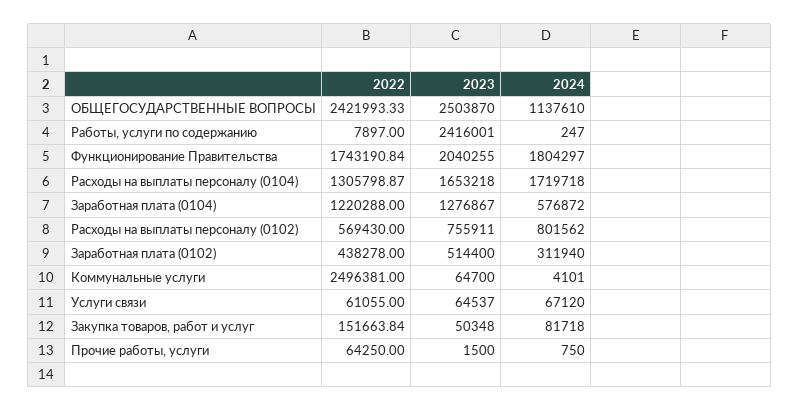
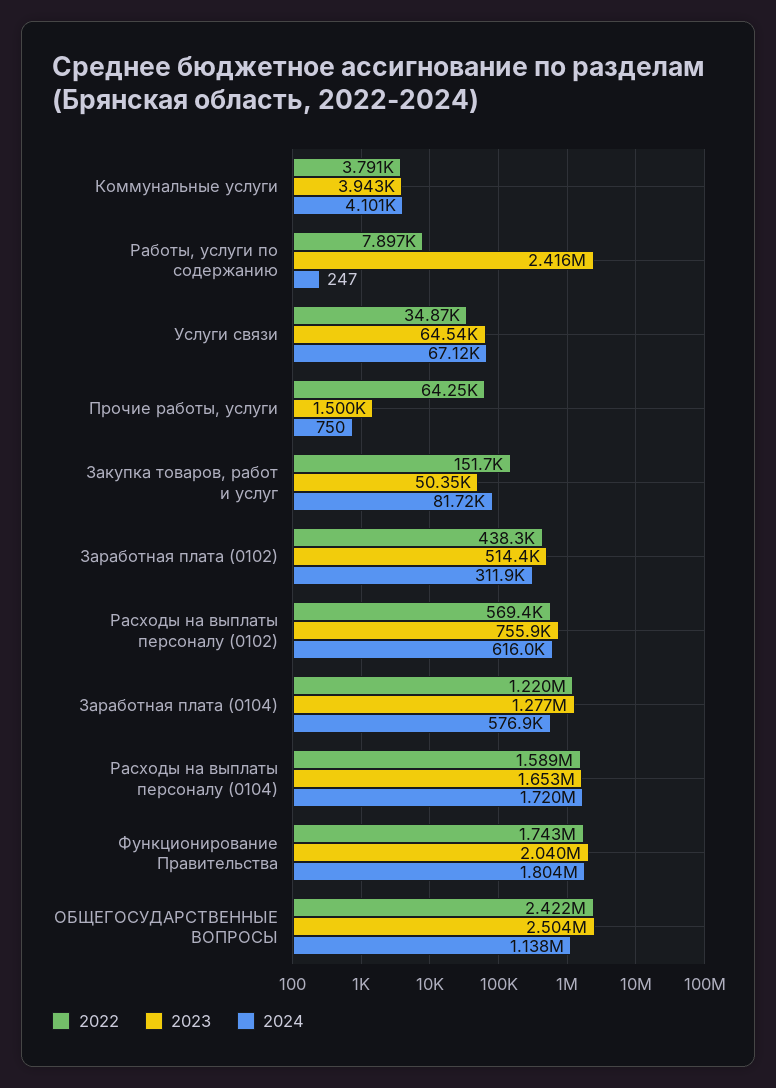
  {
    "2022": {
      "ОБЩЕГОСУДАРСТВЕННЫЕ ВОПРОСЫ": 2421993.33,
      "Работы, услуги по содержанию": 7897,
      "Функционирование Правительства": 1743190.84,
-     "Расходы на выплаты персоналу (0104)": 1305798.87,
+     "Расходы на выплаты персоналу (0104)": 1589000,
      "Заработная плата (0104)": 1220288,
      "Расходы на выплаты персоналу (0102)": 569430,
      "Заработная плата (0102)": 438278,
-     "Коммунальные услуги": 2496381,
+     "Коммунальные услуги": 3791,
-     "Услуги связи": 61055,
+     "Услуги связи": 34870,
      "Закупка товаров, работ и услуг": 151663.84,
      "Прочие работы, услуги": 64250
    },
    "2023": {
      "ОБЩЕГОСУДАРСТВЕННЫЕ ВОПРОСЫ": 2503870,
      "Работы, услуги по содержанию": 2416001,
      "Функционирование Правительства": 2040255,
      "Расходы на выплаты персоналу (0104)": 1653218,
      "Заработная плата (0104)": 1276867,
      "Расходы на выплаты персоналу (0102)": 755911,
      "Заработная плата (0102)": 514400,
-     "Коммунальные услуги": 64700,
+     "Коммунальные услуги": 3943,
      "Услуги связи": 64537,
      "Закупка товаров, работ и услуг": 50348,
      "Прочие работы, услуги": 1500
    },
    "2024": {
      "ОБЩЕГОСУДАРСТВЕННЫЕ ВОПРОСЫ": 1137610,
      "Работы, услуги по содержанию": 247,
      "Функционирование Правительства": 1804297,
      "Расходы на выплаты персоналу (0104)": 1719718,
      "Заработная плата (0104)": 576872,
-     "Расходы на выплаты персоналу (0102)": 801562,
+     "Расходы на выплаты персоналу (0102)": 616000,
      "Заработная плата (0102)": 311940,
      "Коммунальные услуги": 4101,
      "Услуги связи": 67120,
      "Закупка товаров, работ и услуг": 81718,
      "Прочие работы, услуги": 750
    }
  }

